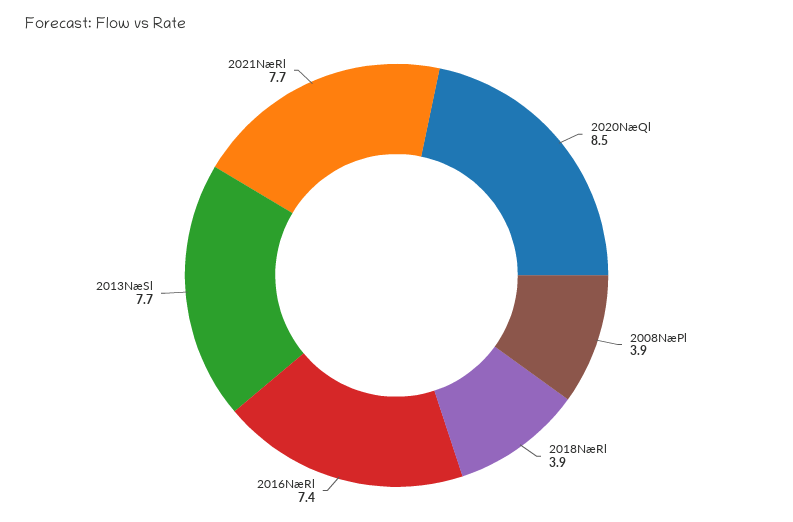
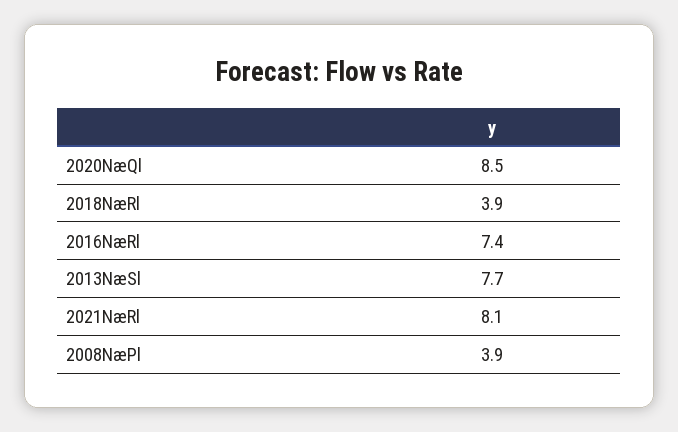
  {
    "2020NæQl": 8.5,
    "2008NæPl": 3.9,
    "2018NæRl": 3.9,
    "2016NæRl": 7.4,
    "2013NæSl": 7.7,
-   "2021NæRl": 7.7
+   "2021NæRl": 8.1
  }

